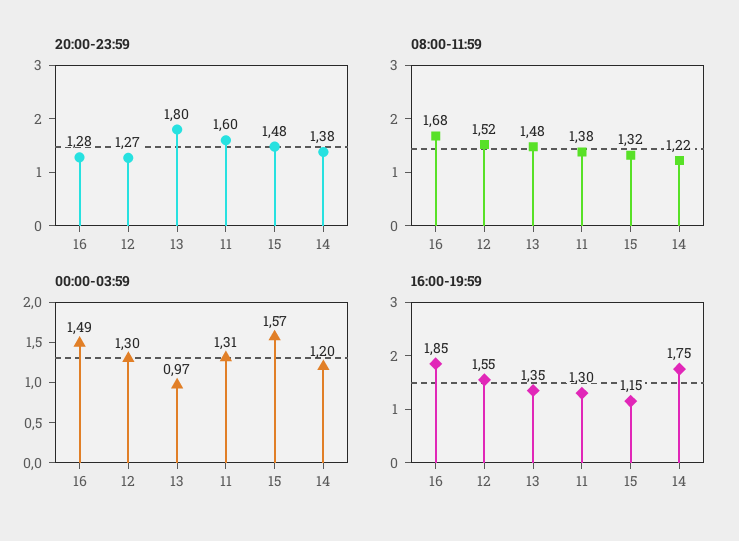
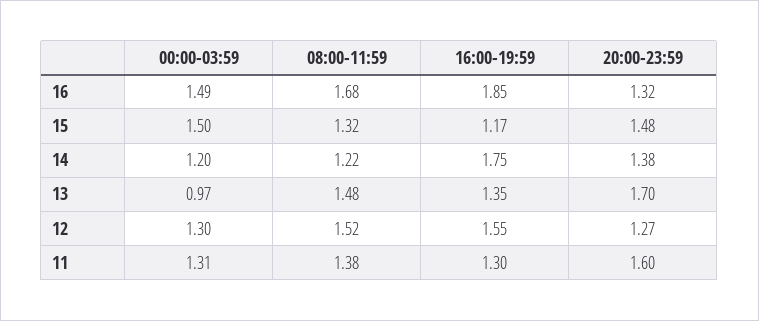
  {
    "20:00-23:59": {
-     "16": 1.28,
+     "16": 1.32,
      "12": 1.27,
-     "13": 1.8,
+     "13": 1.7,
      "11": 1.6,
      "15": 1.48,
      "14": 1.38
    },
    "08:00-11:59": {
      "16": 1.68,
      "12": 1.52,
      "13": 1.48,
      "11": 1.38,
      "15": 1.32,
      "14": 1.22
    },
    "00:00-03:59": {
      "16": 1.49,
      "12": 1.3,
      "13": 0.97,
      "11": 1.31,
-     "15": 1.57,
+     "15": 1.5,
      "14": 1.2
    },
    "16:00-19:59": {
      "16": 1.85,
      "12": 1.55,
      "13": 1.35,
      "11": 1.3,
-     "15": 1.15,
+     "15": 1.17,
      "14": 1.75
    }
  }

